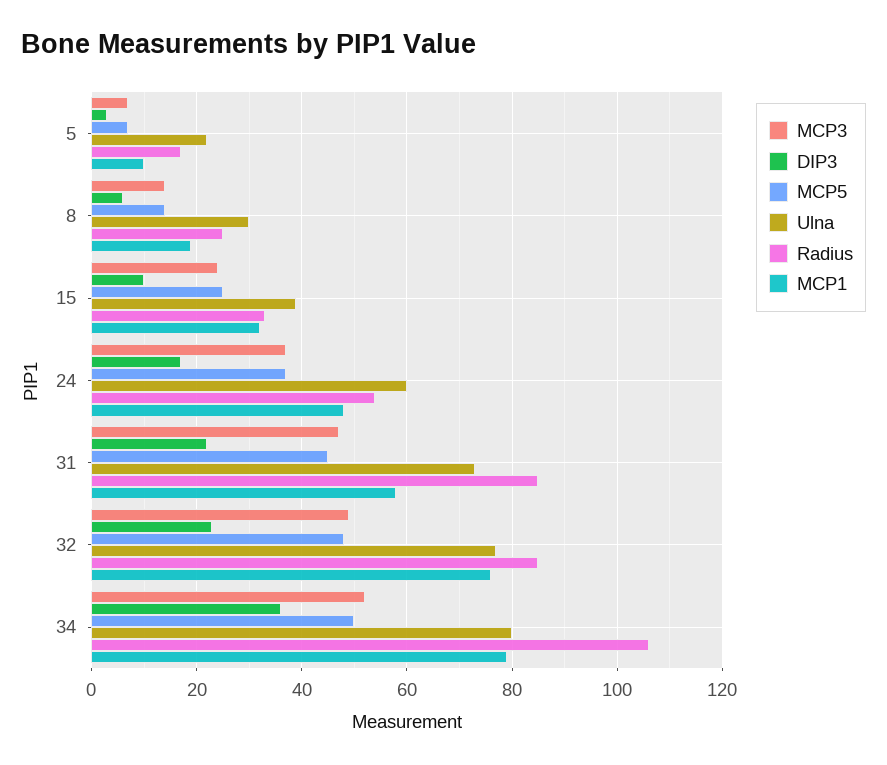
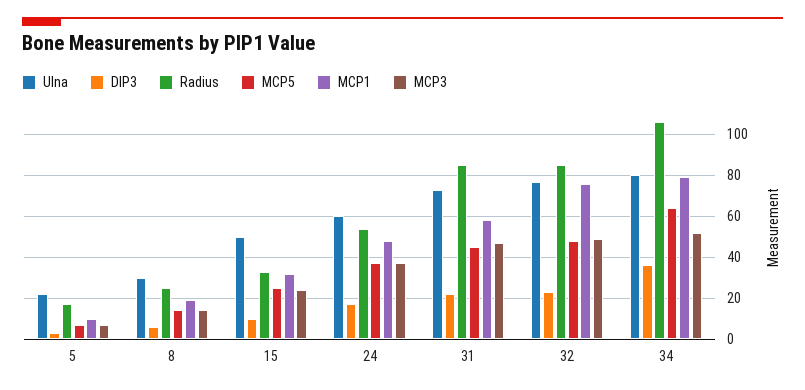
  {
    "MCP3": {
      "5": 5,
      "8": 15,
      "15": 25,
      "24": 35,
      "31": 45,
      "32": 50,
      "34": 50
    },
    "DIP3": {
      "5": 5,
      "8": 5,
      "15": 10,
      "24": 15,
      "31": 20,
      "32": 25,
      "34": 35
    },
    "MCP5": {
      "5": 5,
      "8": 15,
      "15": 25,
      "24": 35,
      "31": 45,
      "32": 50,
-     "34": 50
+     "34": 65
    },
    "Ulna": {
      "5": 20,
      "8": 30,
-     "15": 40,
+     "15": 50,
      "24": 60,
      "31": 75,
      "32": 75,
      "34": 80
    },
    "Radius": {
      "5": 15,
      "8": 25,
      "15": 35,
      "24": 55,
      "31": 85,
      "32": 85,
      "34": 105
    },
    "MCP1": {
      "5": 10,
      "8": 20,
      "15": 30,
      "24": 50,
      "31": 60,
      "32": 75,
      "34": 80
    }
  }

